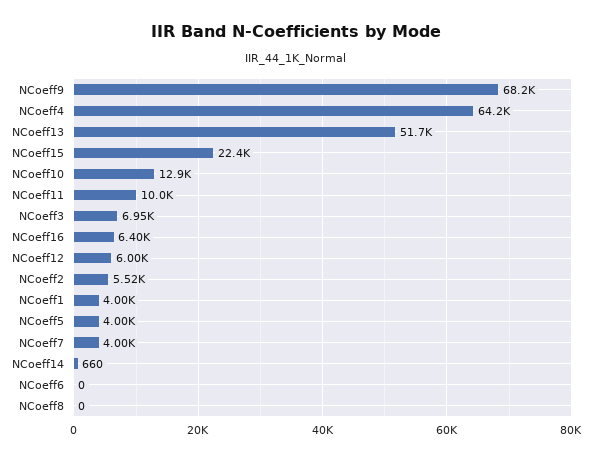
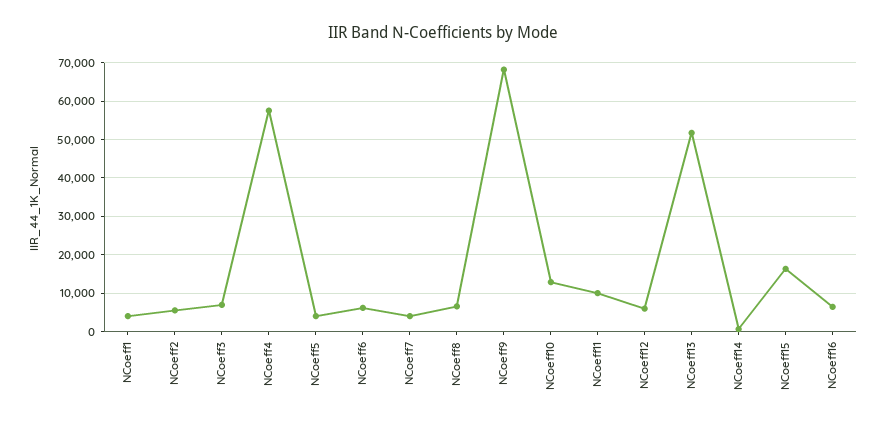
  {
    "NCoeff9": 68200,
-   "NCoeff4": 64200,
+   "NCoeff4": 58000,
    "NCoeff13": 51700,
-   "NCoeff15": 22400,
+   "NCoeff15": 16000,
    "NCoeff10": 12900,
    "NCoeff11": 10000,
    "NCoeff3": 6950,
    "NCoeff16": 6400,
    "NCoeff12": 6000,
    "NCoeff2": 5520,
    "NCoeff1": 4000,
    "NCoeff5": 4000,
    "NCoeff7": 4000,
    "NCoeff14": 660,
-   "NCoeff6": 0,
+   "NCoeff6": 6000,
-   "NCoeff8": 0
+   "NCoeff8": 6000
  }

